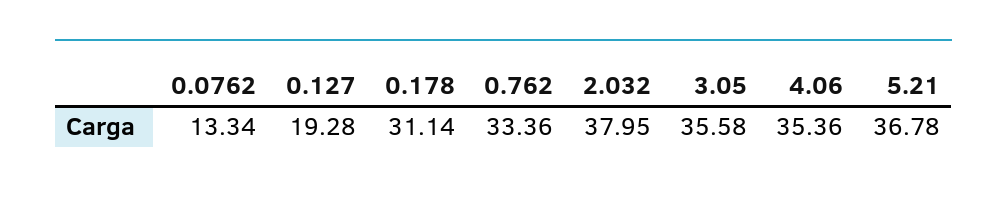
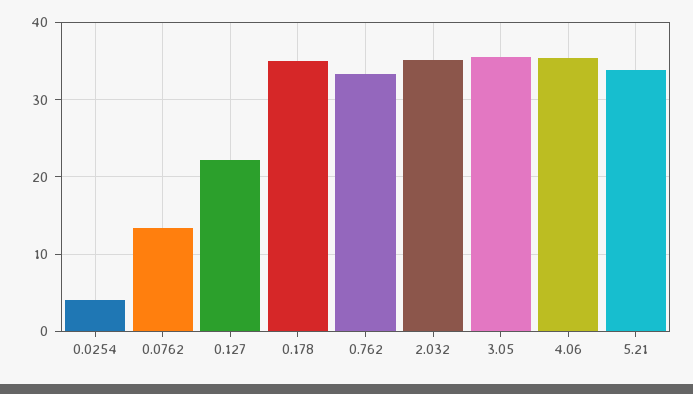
  {
    "0.0762": 13.34,
-   "0.127": 19.28,
+   "0.127": 22,
-   "0.178": 31.14,
+   "0.178": 35,
    "0.762": 33.36,
-   "2.032": 37.95,
+   "2.032": 35,
    "3.05": 35.58,
    "4.06": 35.36,
-   "5.21": 36.78
+   "5.21": 34,
+   "0.0254": 4
  }

